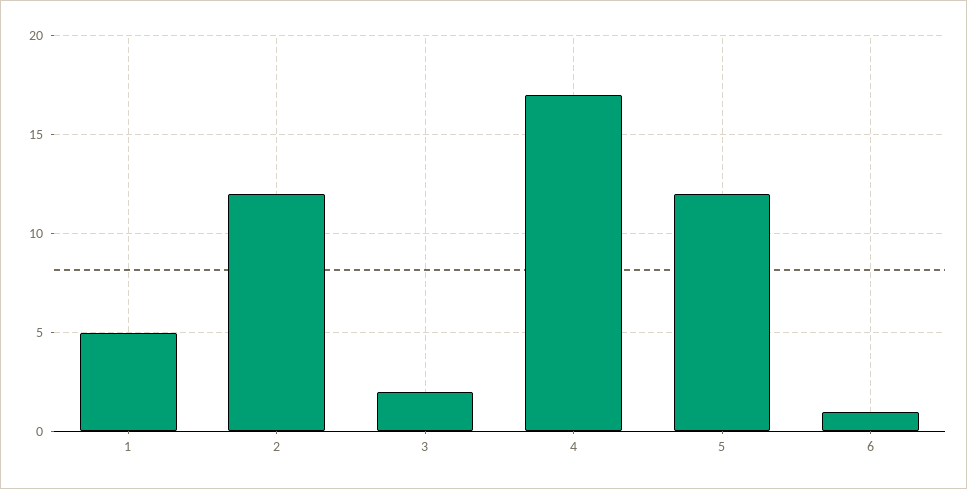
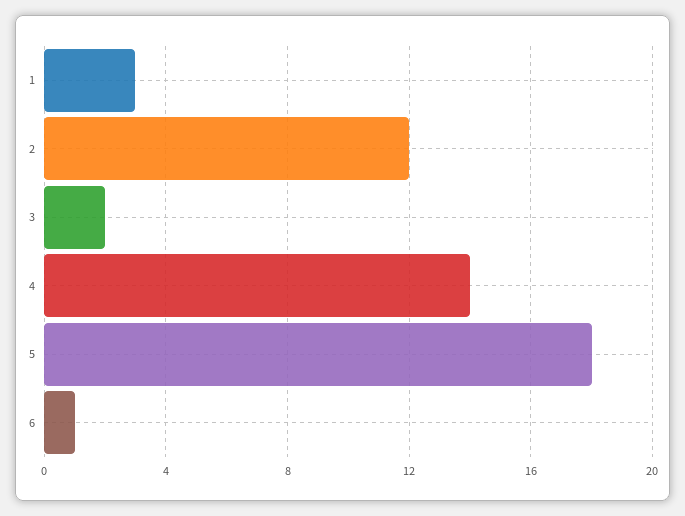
  {
-   "1": 5,
+   "1": 3,
    "2": 12,
    "3": 2,
-   "4": 17,
+   "4": 14,
-   "5": 12,
+   "5": 18,
    "6": 1
  }

